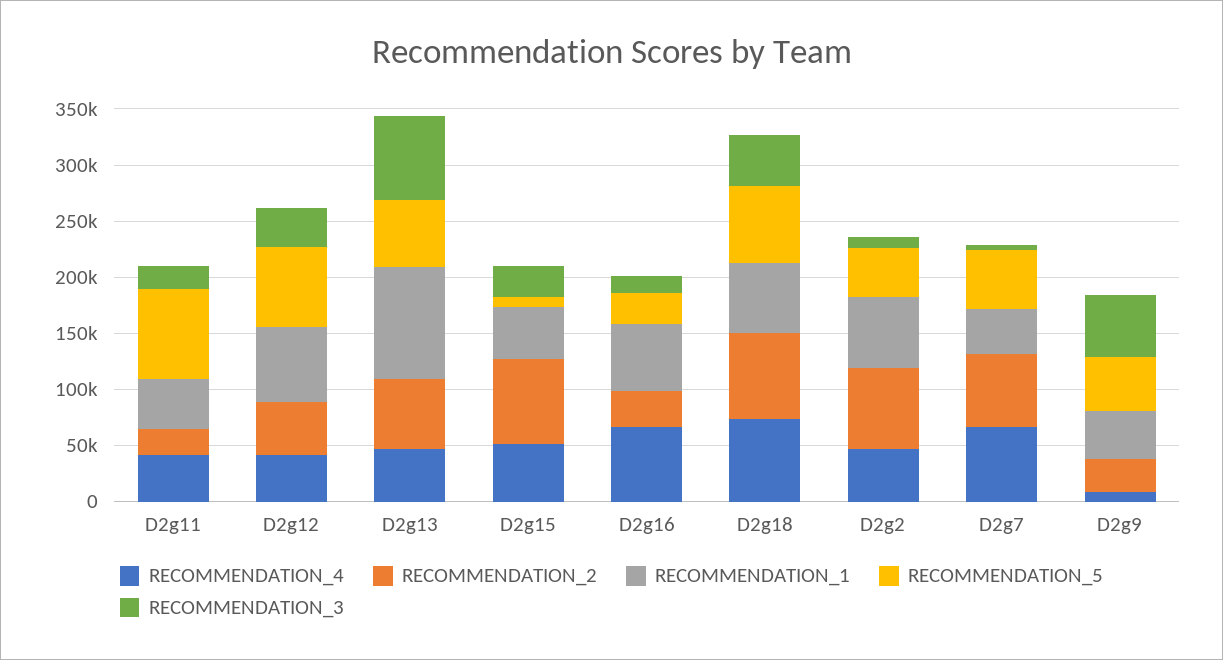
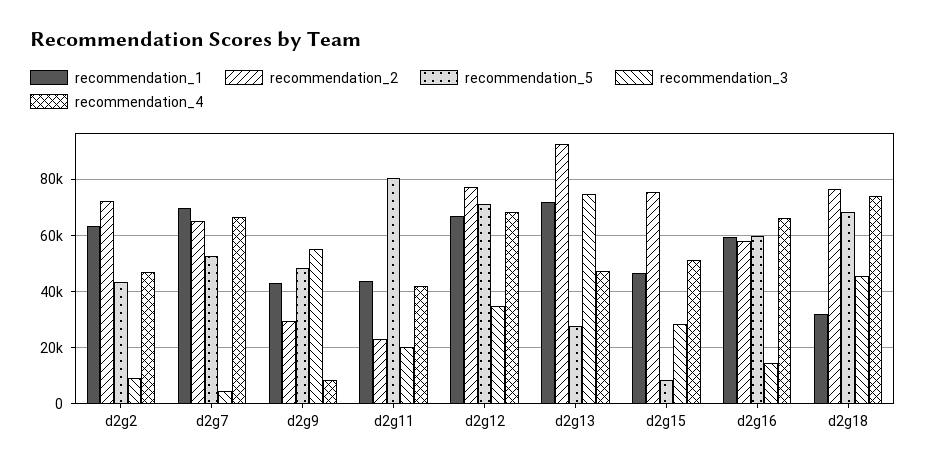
  {
    "RECOMMENDATION_4": {
      "D2g11": 42500,
-     "D2g12": 40000,
+     "D2g12": 67500,
      "D2g13": 47500,
      "D2g15": 52500,
      "D2g16": 65000,
      "D2g18": 75000,
      "D2g2": 47500,
      "D2g7": 67500,
      "D2g9": 7500
    },
    "RECOMMENDATION_2": {
      "D2g11": 22500,
-     "D2g12": 50000,
+     "D2g12": 77500,
-     "D2g13": 60000,
+     "D2g13": 92500,
      "D2g15": 75000,
-     "D2g16": 30000,
+     "D2g16": 57500,
      "D2g18": 77500,
      "D2g2": 72500,
      "D2g7": 65000,
      "D2g9": 30000
    },
    "RECOMMENDATION_1": {
      "D2g11": 45000,
      "D2g12": 67500,
-     "D2g13": 100000,
+     "D2g13": 72500,
      "D2g15": 47500,
      "D2g16": 60000,
-     "D2g18": 60000,
+     "D2g18": 32500,
      "D2g2": 62500,
-     "D2g7": 40000,
+     "D2g7": 70000,
      "D2g9": 42500
    },
    "RECOMMENDATION_5": {
      "D2g11": 80000,
      "D2g12": 70000,
-     "D2g13": 60000,
+     "D2g13": 27500,
      "D2g15": 7500,
-     "D2g16": 30000,
+     "D2g16": 60000,
      "D2g18": 67500,
      "D2g2": 42500,
      "D2g7": 52500,
      "D2g9": 47500
    },
    "RECOMMENDATION_3": {
      "D2g11": 20000,
      "D2g12": 35000,
      "D2g13": 75000,
      "D2g15": 27500,
      "D2g16": 15000,
      "D2g18": 45000,
      "D2g2": 10000,
      "D2g7": 5000,
      "D2g9": 55000
    }
  }

